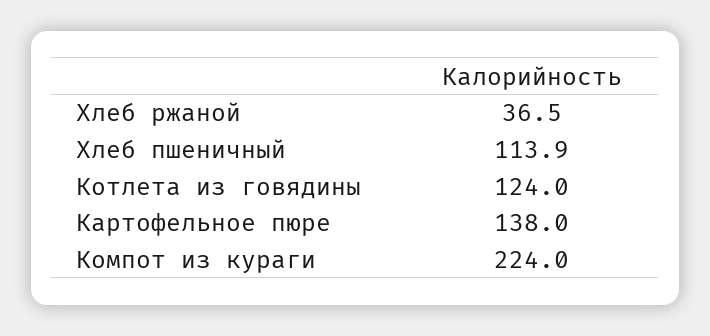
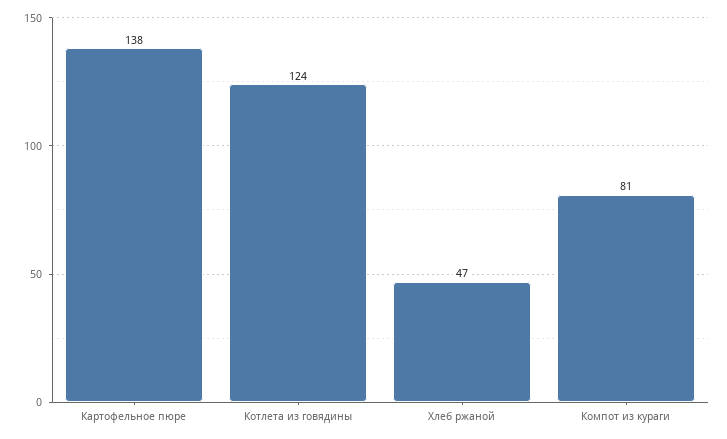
  {
-   "Хлеб ржаной": 36.5,
+   "Хлеб ржаной": 47,
-   "Хлеб пшеничный": 113.9,
    "Котлета из говядины": 124,
    "Картофельное пюре": 138,
-   "Компот из кураги": 224
+   "Компот из кураги": 81
  }

